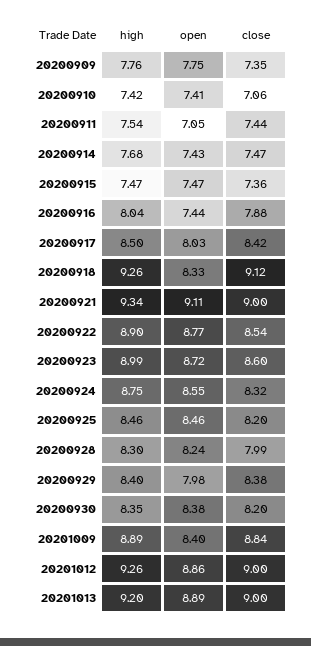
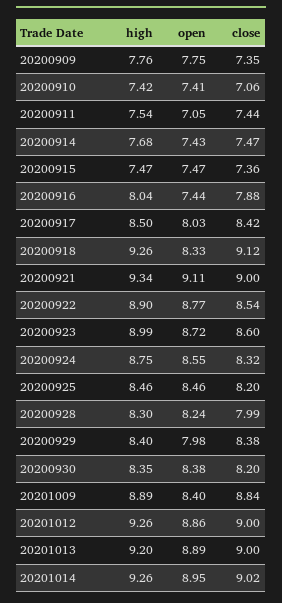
  {
    "high": {
      "20200909": 7.76,
      "20200910": 7.42,
      "20200911": 7.54,
      "20200914": 7.68,
      "20200915": 7.47,
      "20200916": 8.04,
      "20200917": 8.5,
      "20200918": 9.26,
      "20200921": 9.34,
      "20200922": 8.9,
      "20200923": 8.99,
      "20200924": 8.75,
      "20200925": 8.46,
      "20200928": 8.3,
      "20200929": 8.4,
      "20200930": 8.35,
      "20201009": 8.89,
      "20201012": 9.26,
-     "20201013": 9.2
+     "20201013": 9.2,
+     "20201014": 9.26
    },
    "open": {
      "20200909": 7.75,
      "20200910": 7.41,
      "20200911": 7.05,
      "20200914": 7.43,
      "20200915": 7.47,
      "20200916": 7.44,
      "20200917": 8.03,
      "20200918": 8.33,
      "20200921": 9.11,
      "20200922": 8.77,
      "20200923": 8.72,
      "20200924": 8.55,
      "20200925": 8.46,
      "20200928": 8.24,
      "20200929": 7.98,
      "20200930": 8.38,
      "20201009": 8.4,
      "20201012": 8.86,
-     "20201013": 8.89
+     "20201013": 8.89,
+     "20201014": 8.95
    },
    "close": {
      "20200909": 7.35,
      "20200910": 7.06,
      "20200911": 7.44,
      "20200914": 7.47,
      "20200915": 7.36,
      "20200916": 7.88,
      "20200917": 8.42,
      "20200918": 9.12,
      "20200921": 9,
      "20200922": 8.54,
      "20200923": 8.6,
      "20200924": 8.32,
      "20200925": 8.2,
      "20200928": 7.99,
      "20200929": 8.38,
      "20200930": 8.2,
      "20201009": 8.84,
      "20201012": 9,
-     "20201013": 9
+     "20201013": 9,
+     "20201014": 9.02
    }
  }

